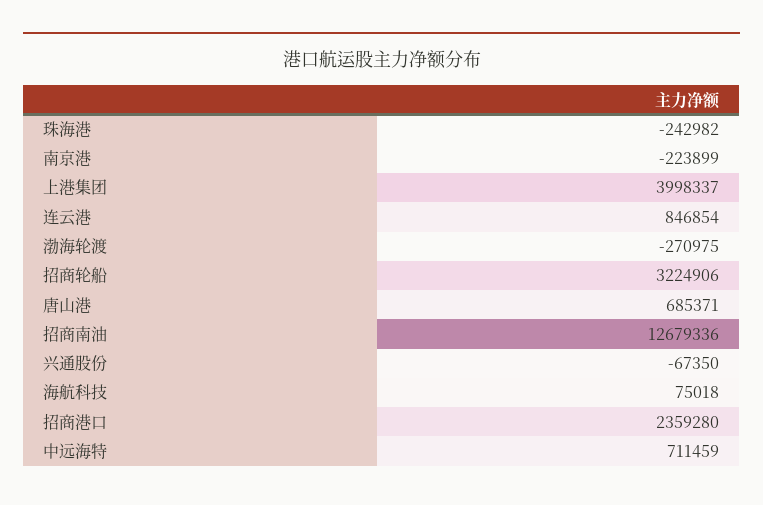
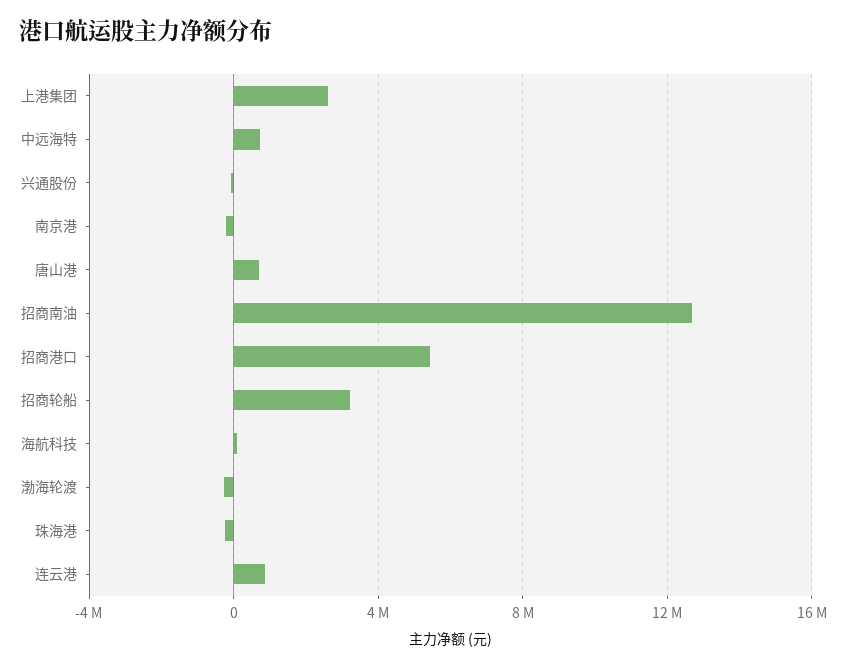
  {
    "珠海港": -242982,
    "南京港": -223899,
-   "上港集团": 3998337,
+   "上港集团": 2500000,
    "连云港": 846854,
    "渤海轮渡": -270975,
    "招商轮船": 3224906,
    "唐山港": 685371,
    "招商南油": 12679336,
    "兴通股份": -67350,
    "海航科技": 75018,
-   "招商港口": 2359280,
+   "招商港口": 5500000,
    "中远海特": 711459
  }

